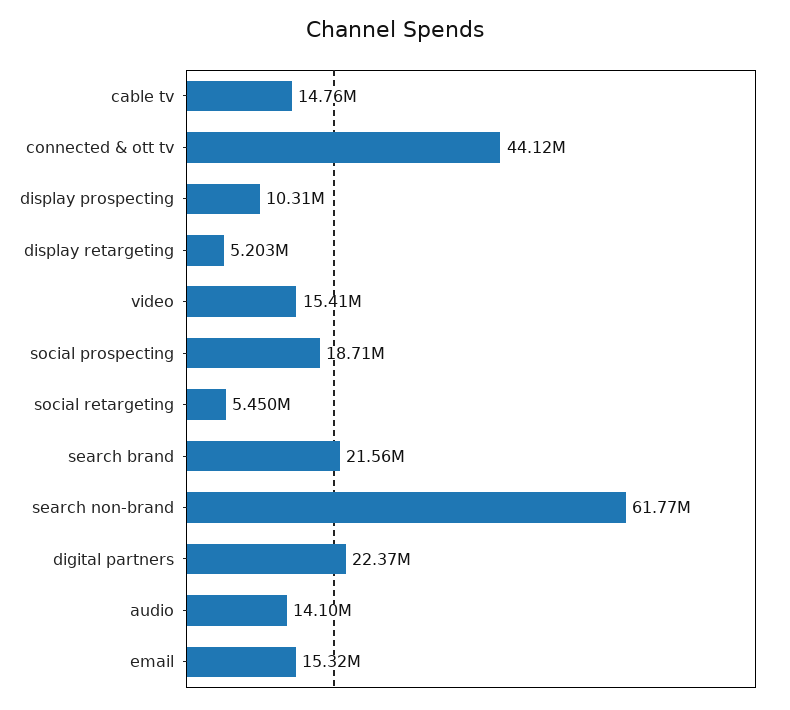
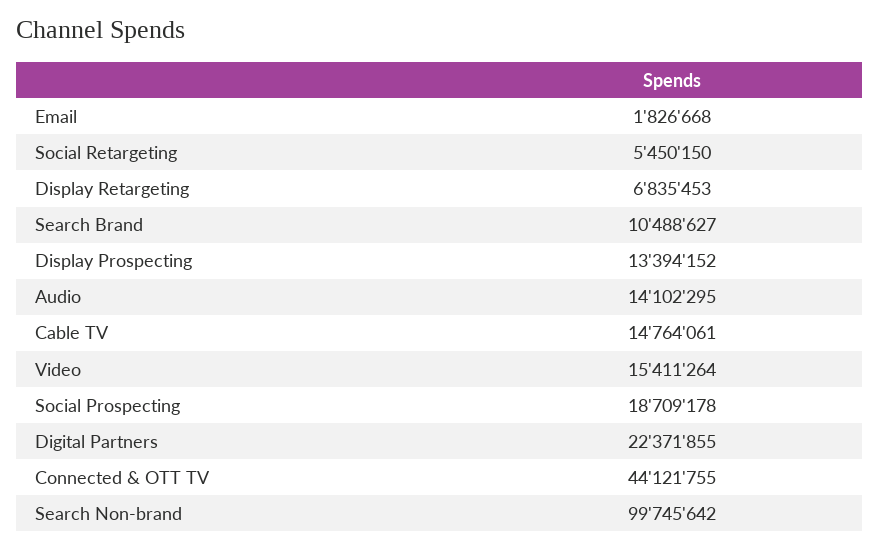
  {
    "cable tv": 14764061,
    "connected & ott tv": 44121755,
-   "display prospecting": 10310000,
+   "display prospecting": 13394152,
-   "display retargeting": 5203000,
+   "display retargeting": 6835453,
    "video": 15411264,
    "social prospecting": 18709178,
    "social retargeting": 5450150,
-   "search brand": 21560000,
+   "search brand": 10488627,
-   "search non-brand": 61770000,
+   "search non-brand": 99745642,
    "digital partners": 22371855,
    "audio": 14102295,
-   "email": 15320000
+   "email": 1826668
  }

